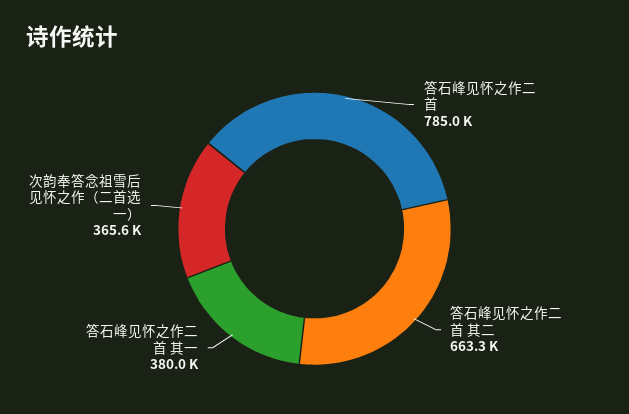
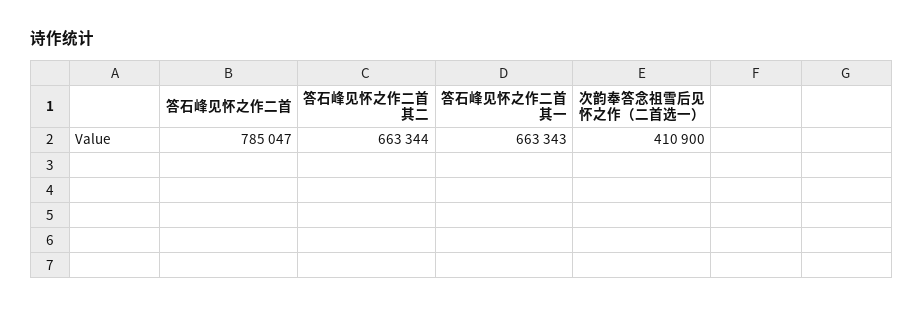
  {
    "答石峰见怀之作二首": 785047,
    "答石峰见怀之作二首 其二": 663344,
-   "答石峰见怀之作二首 其一": 380000,
+   "答石峰见怀之作二首 其一": 663343,
-   "次韵奉答念祖雪后见怀之作（二首选一）": 365600
+   "次韵奉答念祖雪后见怀之作（二首选一）": 410900
  }

